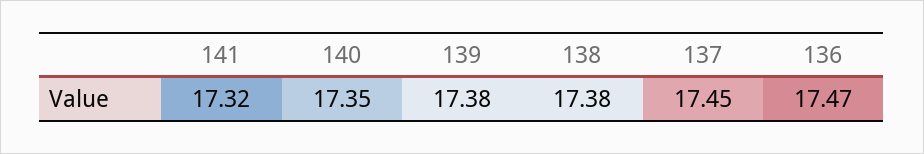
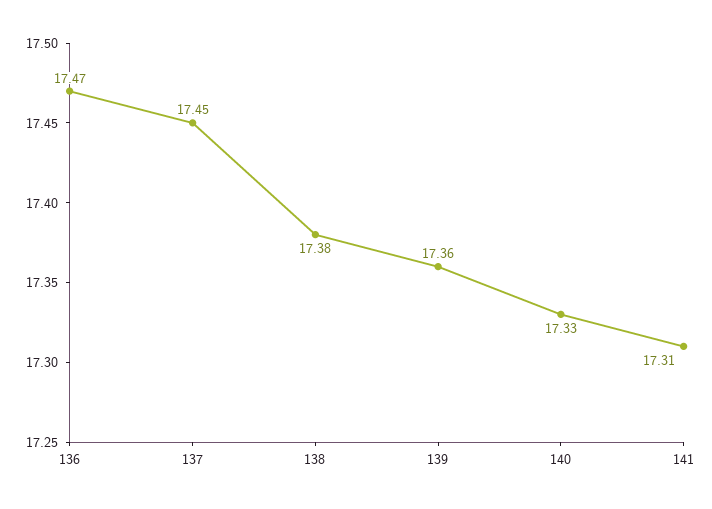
  {
-   "141": 17.32,
+   "141": 17.31,
-   "140": 17.35,
+   "140": 17.33,
-   "139": 17.38,
+   "139": 17.36,
    "138": 17.38,
    "137": 17.45,
    "136": 17.47
  }

